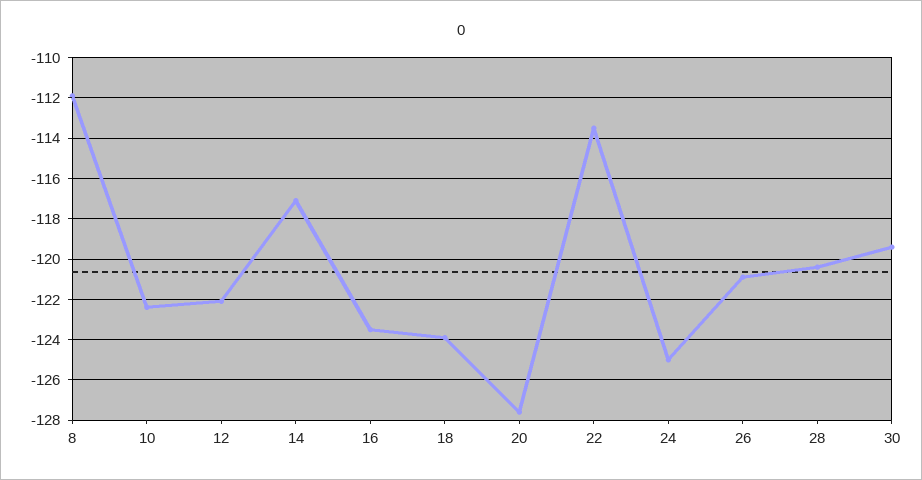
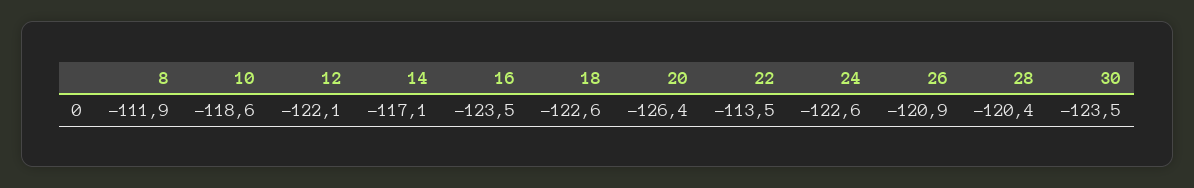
  {
    "8": -111.9,
-   "10": -122.5,
+   "10": -118.6,
    "12": -122.1,
    "14": -117.1,
    "16": -123.5,
-   "18": -124,
+   "18": -122.6,
-   "20": -127.5,
+   "20": -126.4,
    "22": -113.5,
-   "24": -125,
+   "24": -122.6,
    "26": -120.9,
    "28": -120.4,
-   "30": -119.5
+   "30": -123.5
  }

